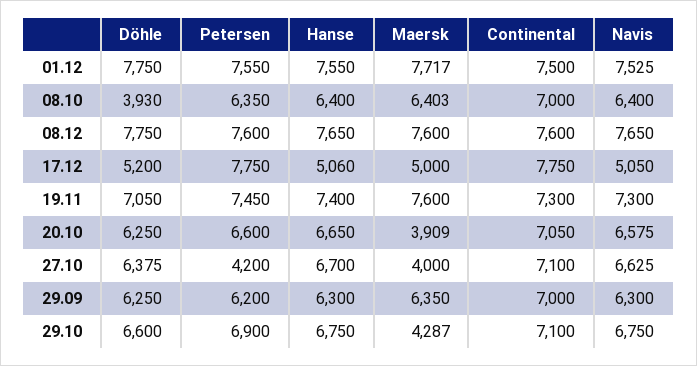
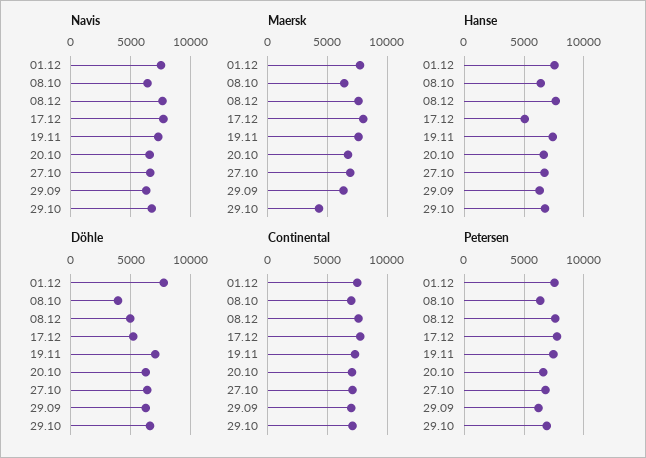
  {
    "Döhle": {
      "01.12": 7750,
      "08.10": 3930,
-     "08.12": 7750,
+     "08.12": 5000,
      "17.12": 5200,
      "19.11": 7050,
      "20.10": 6250,
      "27.10": 6375,
      "29.09": 6250,
      "29.10": 6600
    },
    "Petersen": {
      "01.12": 7550,
      "08.10": 6350,
      "08.12": 7600,
      "17.12": 7750,
      "19.11": 7450,
      "20.10": 6600,
-     "27.10": 4200,
+     "27.10": 7000,
      "29.09": 6200,
      "29.10": 6900
    },
    "Hanse": {
      "01.12": 7550,
      "08.10": 6400,
      "08.12": 7650,
      "17.12": 5060,
      "19.11": 7400,
      "20.10": 6650,
      "27.10": 6700,
      "29.09": 6300,
      "29.10": 6750
    },
    "Maersk": {
      "01.12": 7717,
      "08.10": 6403,
      "08.12": 7600,
-     "17.12": 5000,
+     "17.12": 8000,
      "19.11": 7600,
-     "20.10": 3909,
+     "20.10": 7000,
-     "27.10": 4000,
+     "27.10": 7000,
      "29.09": 6350,
      "29.10": 4287
    },
    "Continental": {
      "01.12": 7500,
      "08.10": 7000,
      "08.12": 7600,
      "17.12": 7750,
      "19.11": 7300,
      "20.10": 7050,
      "27.10": 7100,
      "29.09": 7000,
      "29.10": 7100
    },
    "Navis": {
      "01.12": 7525,
      "08.10": 6400,
      "08.12": 7650,
-     "17.12": 5050,
+     "17.12": 8000,
      "19.11": 7300,
      "20.10": 6575,
      "27.10": 6625,
      "29.09": 6300,
      "29.10": 6750
    }
  }

